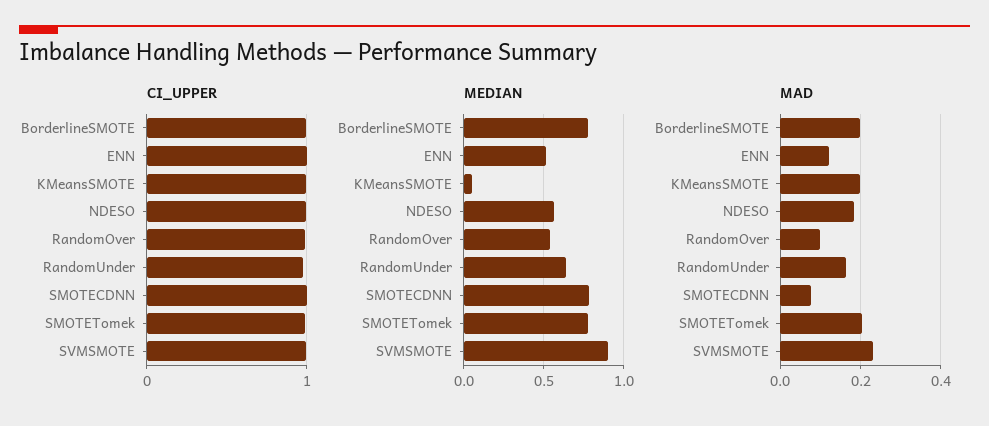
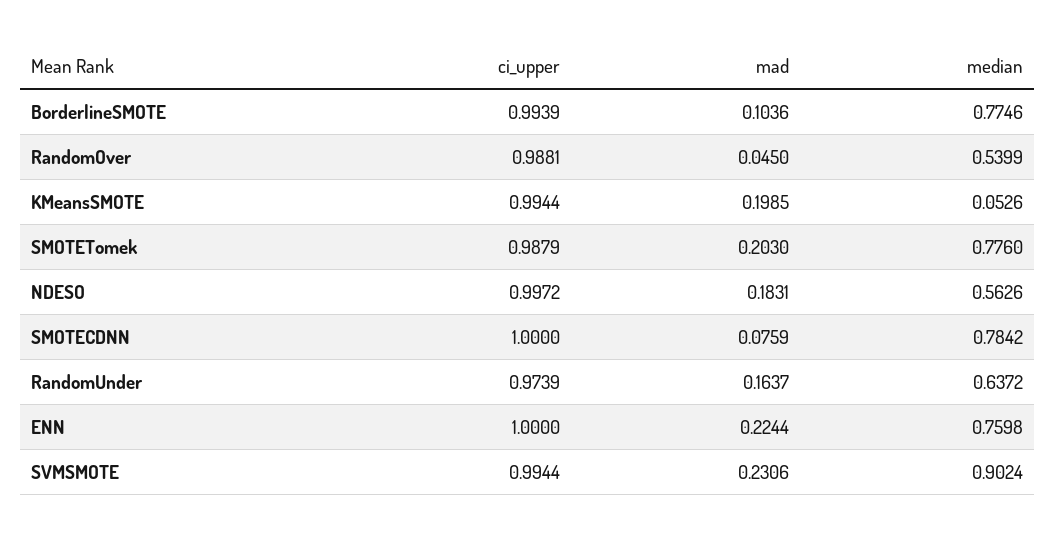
  {
    "CI_UPPER": {
      "BorderlineSMOTE": 0.9939,
      "ENN": 1,
      "KMeansSMOTE": 0.9944,
      "NDESO": 0.9972,
      "RandomOver": 0.9881,
      "RandomUnder": 0.9739,
      "SMOTECDNN": 1,
      "SMOTETomek": 0.9879,
      "SVMSMOTE": 0.9944
    },
    "MEDIAN": {
      "BorderlineSMOTE": 0.7746,
-     "ENN": 0.5,
+     "ENN": 0.7598,
      "KMeansSMOTE": 0.0526,
      "NDESO": 0.5626,
      "RandomOver": 0.5399,
      "RandomUnder": 0.6372,
      "SMOTECDNN": 0.7842,
      "SMOTETomek": 0.776,
      "SVMSMOTE": 0.9024
    },
    "MAD": {
-     "BorderlineSMOTE": 0.2,
+     "BorderlineSMOTE": 0.1036,
-     "ENN": 0.12,
+     "ENN": 0.2244,
      "KMeansSMOTE": 0.1985,
      "NDESO": 0.1831,
-     "RandomOver": 0.1,
+     "RandomOver": 0.045,
      "RandomUnder": 0.1637,
      "SMOTECDNN": 0.0759,
      "SMOTETomek": 0.203,
      "SVMSMOTE": 0.2306
    }
  }

